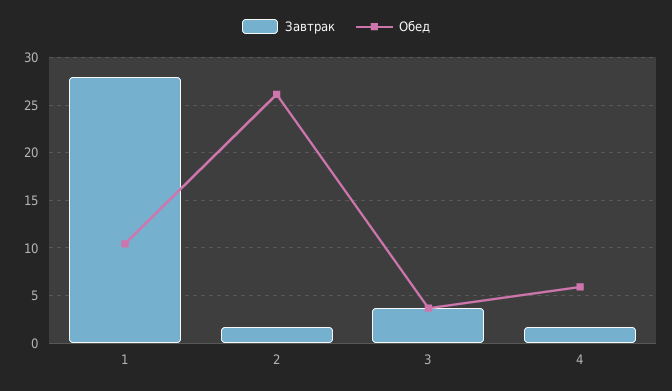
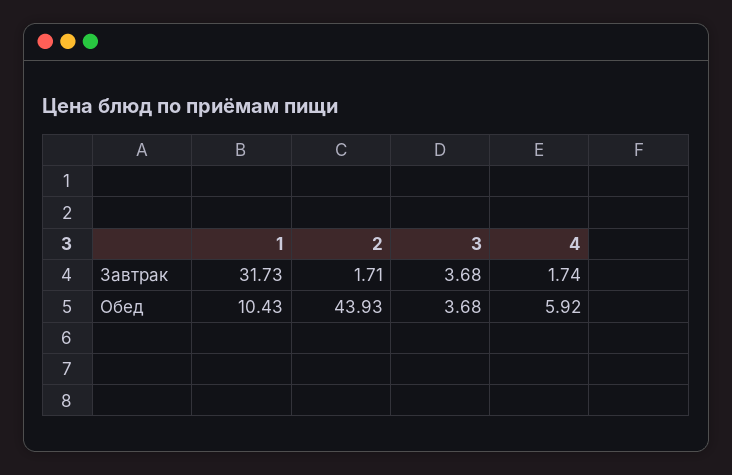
  {
    "Завтрак": {
-     "1": 28,
+     "1": 31.73,
      "2": 1.71,
      "3": 3.68,
      "4": 1.74
    },
    "Обед": {
      "1": 10.43,
-     "2": 26,
+     "2": 43.93,
      "3": 3.68,
      "4": 5.92
    }
  }

